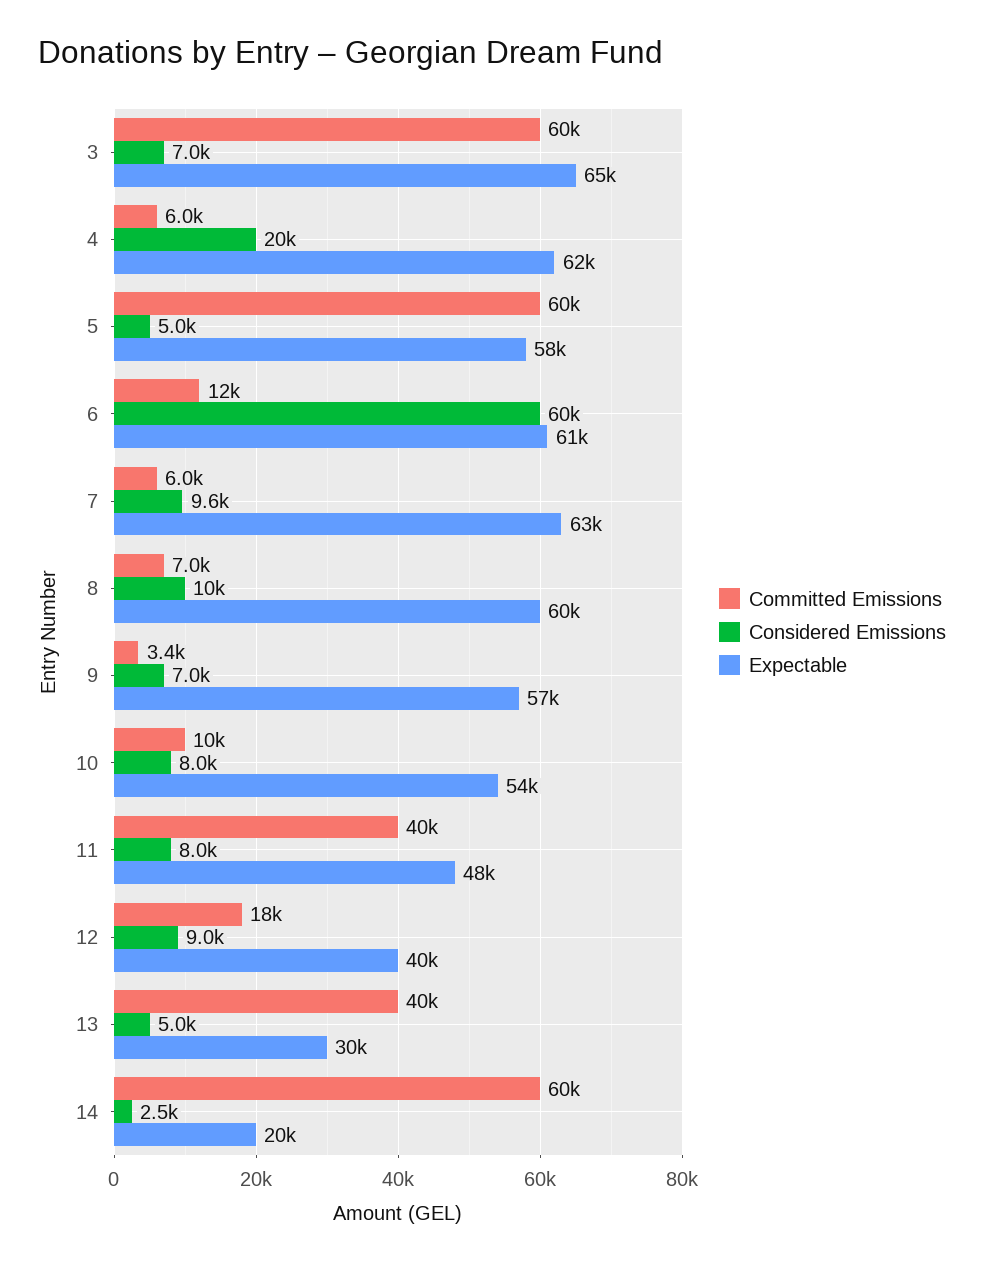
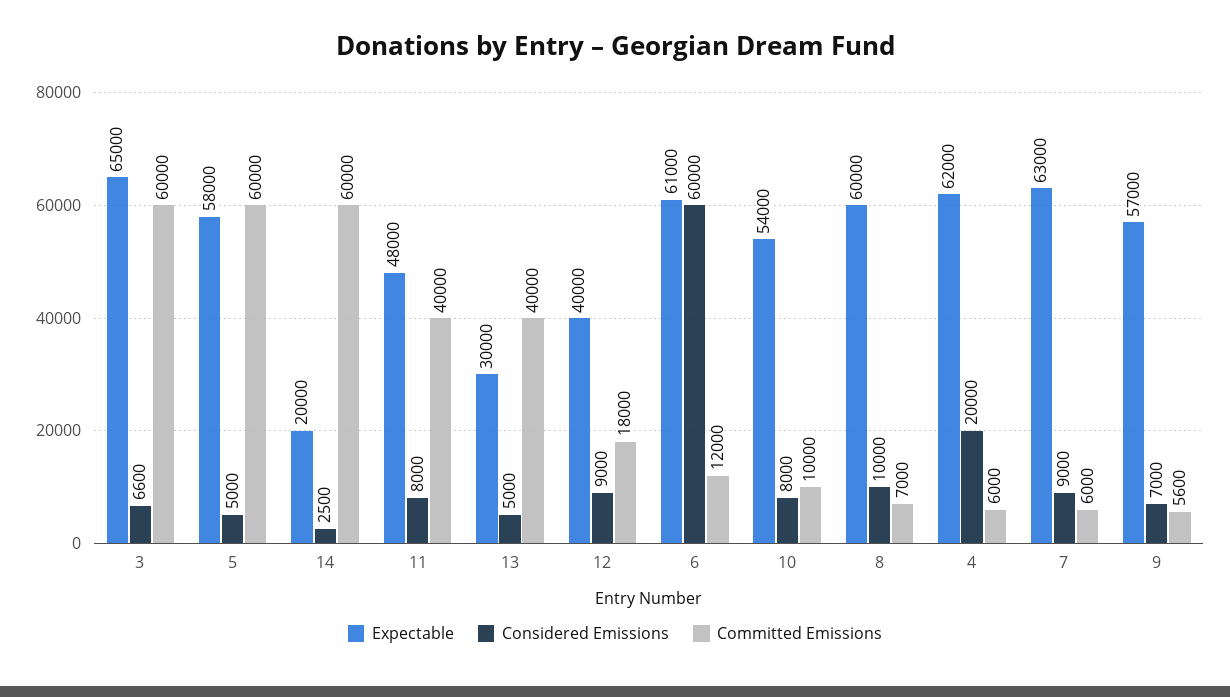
  {
    "Committed Emissions": {
      "3": 60000,
      "4": 6000,
      "5": 60000,
      "6": 12000,
      "7": 6000,
      "8": 7000,
-     "9": 3400,
+     "9": 5600,
      "10": 10000,
      "11": 40000,
      "12": 18000,
      "13": 40000,
      "14": 60000
    },
    "Considered Emissions": {
-     "3": 7000,
+     "3": 6600,
      "4": 20000,
      "5": 5000,
      "6": 60000,
-     "7": 9600,
+     "7": 9000,
      "8": 10000,
      "9": 7000,
      "10": 8000,
      "11": 8000,
      "12": 9000,
      "13": 5000,
      "14": 2500
    },
    "Expectable": {
      "3": 65000,
      "4": 62000,
      "5": 58000,
      "6": 61000,
      "7": 63000,
      "8": 60000,
      "9": 57000,
      "10": 54000,
      "11": 48000,
      "12": 40000,
      "13": 30000,
      "14": 20000
    }
  }

